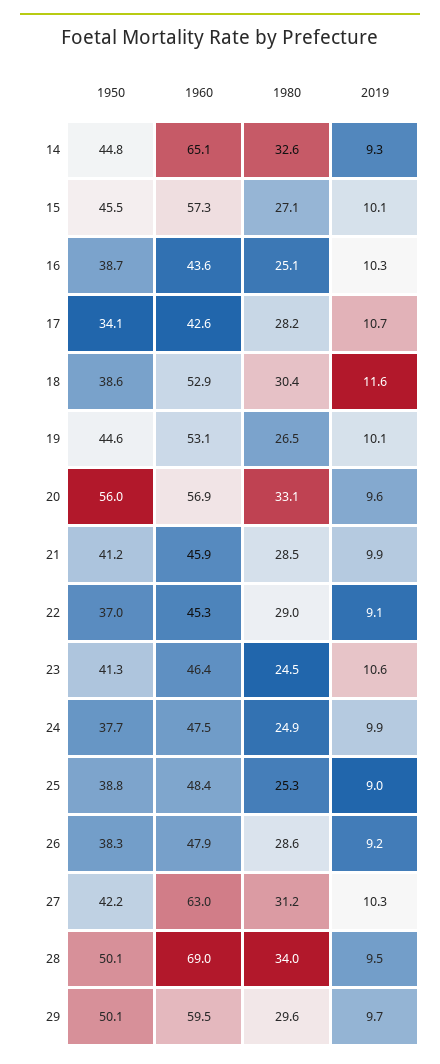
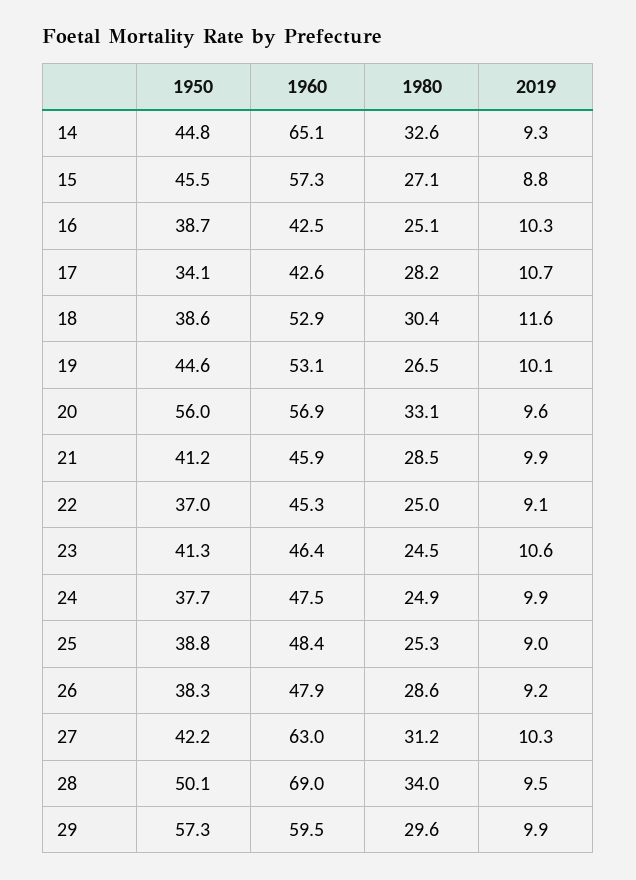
  {
    "1950": {
      "14": 44.8,
      "15": 45.5,
      "16": 38.7,
      "17": 34.1,
      "18": 38.6,
      "19": 44.6,
      "20": 56,
      "21": 41.2,
      "22": 37,
      "23": 41.3,
      "24": 37.7,
      "25": 38.8,
      "26": 38.3,
      "27": 42.2,
      "28": 50.1,
-     "29": 50.1
+     "29": 57.3
    },
    "1960": {
      "14": 65.1,
      "15": 57.3,
-     "16": 43.6,
+     "16": 42.5,
      "17": 42.6,
      "18": 52.9,
      "19": 53.1,
      "20": 56.9,
      "21": 45.9,
      "22": 45.3,
      "23": 46.4,
      "24": 47.5,
      "25": 48.4,
      "26": 47.9,
      "27": 63,
      "28": 69,
      "29": 59.5
    },
    "1980": {
      "14": 32.6,
      "15": 27.1,
      "16": 25.1,
      "17": 28.2,
      "18": 30.4,
      "19": 26.5,
      "20": 33.1,
      "21": 28.5,
-     "22": 29,
+     "22": 25,
      "23": 24.5,
      "24": 24.9,
      "25": 25.3,
      "26": 28.6,
      "27": 31.2,
      "28": 34,
      "29": 29.6
    },
    "2019": {
      "14": 9.3,
-     "15": 10.1,
+     "15": 8.8,
      "16": 10.3,
      "17": 10.7,
      "18": 11.6,
      "19": 10.1,
      "20": 9.6,
      "21": 9.9,
      "22": 9.1,
      "23": 10.6,
      "24": 9.9,
      "25": 9,
      "26": 9.2,
      "27": 10.3,
      "28": 9.5,
-     "29": 9.7
+     "29": 9.9
    }
  }

